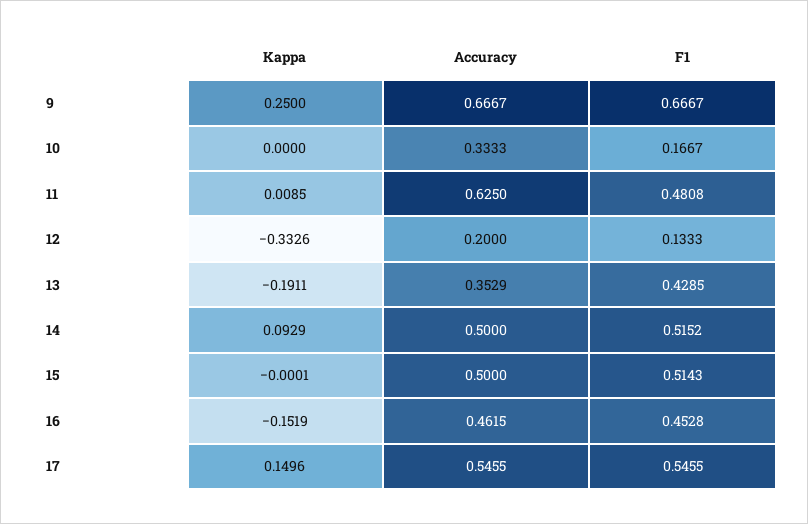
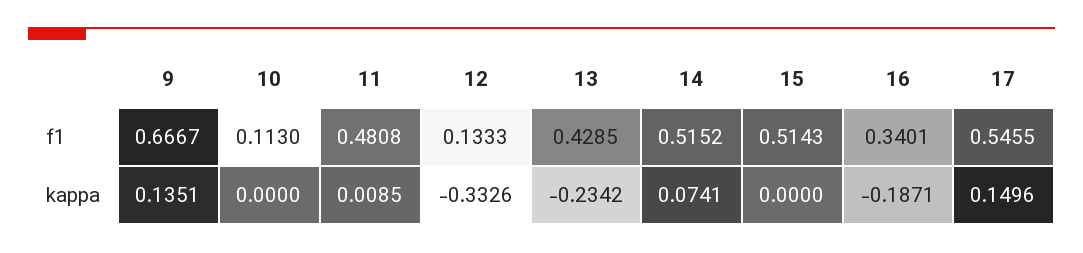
  {
    "Kappa": {
-     "9": 0.25,
+     "9": 0.1351,
      "10": 0,
      "11": 0.0085,
      "12": -0.3326,
-     "13": -0.1911,
+     "13": -0.2342,
-     "14": 0.0929,
+     "14": 0.0741,
-     "15": -0.0001,
+     "15": 0,
-     "16": -0.1519,
+     "16": -0.1871,
      "17": 0.1496
    },
-   "Accuracy": {
-     "9": 0.6667,
-     "10": 0.3333,
-     "11": 0.625,
-     "12": 0.2,
-     "13": 0.3529,
-     "14": 0.5,
-     "15": 0.5,
-     "16": 0.4615,
-     "17": 0.5455
-   },
    "F1": {
      "9": 0.6667,
-     "10": 0.1667,
+     "10": 0.113,
      "11": 0.4808,
      "12": 0.1333,
      "13": 0.4285,
      "14": 0.5152,
      "15": 0.5143,
-     "16": 0.4528,
+     "16": 0.3401,
      "17": 0.5455
    }
  }

